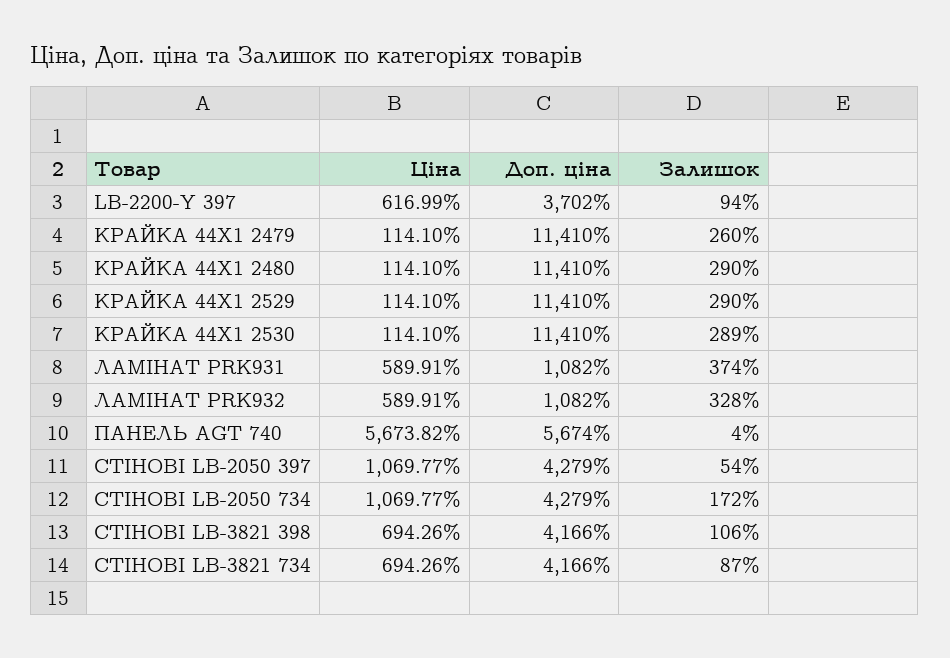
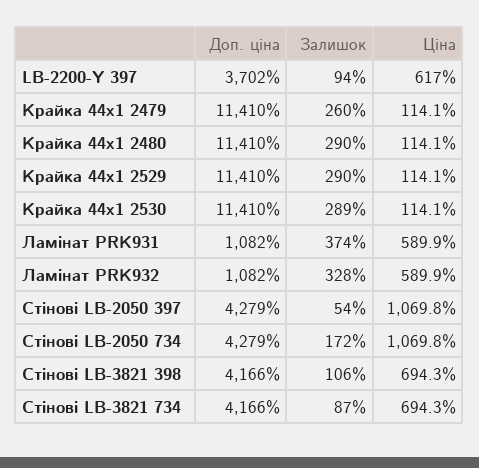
  {
    "Ціна": {
      "LB-2200-Y 397": 616.99,
      "КРАЙКА 44X1 2479": 114.1,
      "КРАЙКА 44X1 2480": 114.1,
      "КРАЙКА 44X1 2529": 114.1,
      "КРАЙКА 44X1 2530": 114.1,
      "ЛАМІНАТ PRK931": 589.91,
      "ЛАМІНАТ PRK932": 589.91,
-     "ПАНЕЛЬ AGT 740": 5673.82,
      "СТІНОВІ LB-2050 397": 1069.77,
      "СТІНОВІ LB-2050 734": 1069.77,
      "СТІНОВІ LB-3821 398": 694.26,
      "СТІНОВІ LB-3821 734": 694.26
    },
    "Доп. ціна": {
      "LB-2200-Y 397": 3702,
      "КРАЙКА 44X1 2479": 11410,
      "КРАЙКА 44X1 2480": 11410,
      "КРАЙКА 44X1 2529": 11410,
      "КРАЙКА 44X1 2530": 11410,
      "ЛАМІНАТ PRK931": 1082,
      "ЛАМІНАТ PRK932": 1082,
-     "ПАНЕЛЬ AGT 740": 5674,
      "СТІНОВІ LB-2050 397": 4279,
      "СТІНОВІ LB-2050 734": 4279,
      "СТІНОВІ LB-3821 398": 4166,
      "СТІНОВІ LB-3821 734": 4166
    },
    "Залишок": {
      "LB-2200-Y 397": 94,
      "КРАЙКА 44X1 2479": 260,
      "КРАЙКА 44X1 2480": 290,
      "КРАЙКА 44X1 2529": 290,
      "КРАЙКА 44X1 2530": 289,
      "ЛАМІНАТ PRK931": 374,
      "ЛАМІНАТ PRK932": 328,
-     "ПАНЕЛЬ AGT 740": 4,
      "СТІНОВІ LB-2050 397": 54,
      "СТІНОВІ LB-2050 734": 172,
      "СТІНОВІ LB-3821 398": 106,
      "СТІНОВІ LB-3821 734": 87
    }
  }

